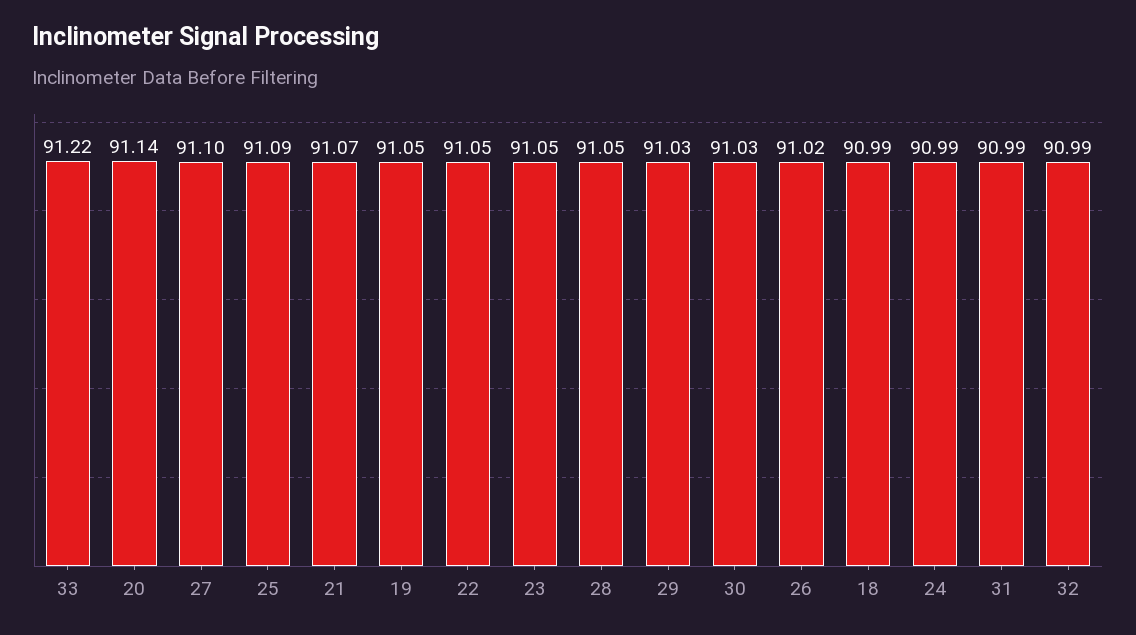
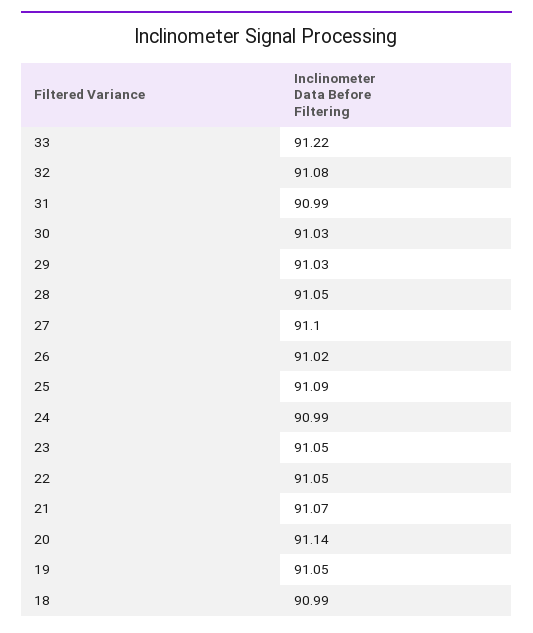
  {
    "33": 91.22,
    "20": 91.14,
    "27": 91.1,
    "25": 91.09,
    "21": 91.07,
    "19": 91.05,
    "22": 91.05,
    "23": 91.05,
    "28": 91.05,
    "29": 91.03,
    "30": 91.03,
    "26": 91.02,
    "18": 90.99,
    "24": 90.99,
    "31": 90.99,
-   "32": 90.99
+   "32": 91.08
  }

